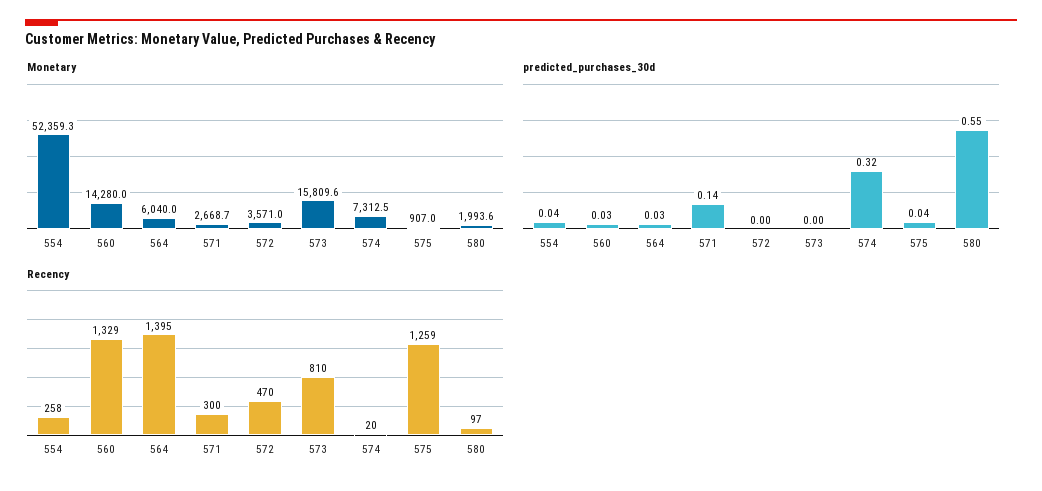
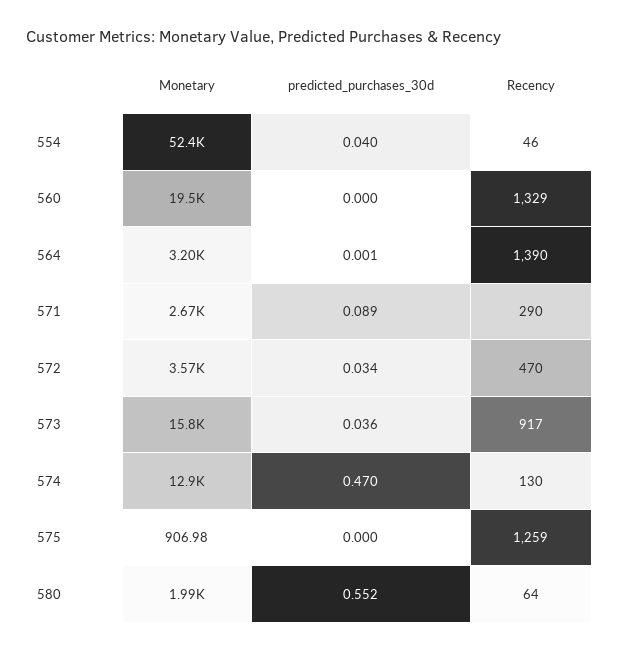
  {
    "Monetary": {
      "554": 52359.3,
-     "560": 14280,
+     "560": 19500,
-     "564": 6040,
+     "564": 3200,
      "571": 2668.7,
      "572": 3571,
      "573": 15809.6,
-     "574": 7312.5,
+     "574": 12900,
      "575": 906.98,
      "580": 1993.6
    },
    "predicted_purchases_30d": {
      "554": 0.04,
-     "560": 0.03,
+     "560": 0,
-     "564": 0.03,
+     "564": 0.001,
-     "571": 0.14,
+     "571": 0.089,
-     "572": 0,
+     "572": 0.034,
-     "573": 0,
+     "573": 0.036,
-     "574": 0.32,
+     "574": 0.47,
-     "575": 0.04,
+     "575": 0,
      "580": 0.552
    },
    "Recency": {
-     "554": 258,
+     "554": 46,
      "560": 1329,
-     "564": 1395,
+     "564": 1390,
-     "571": 300,
+     "571": 290,
      "572": 470,
-     "573": 810,
+     "573": 917,
-     "574": 20,
+     "574": 130,
      "575": 1259,
-     "580": 97
+     "580": 64
    }
  }

